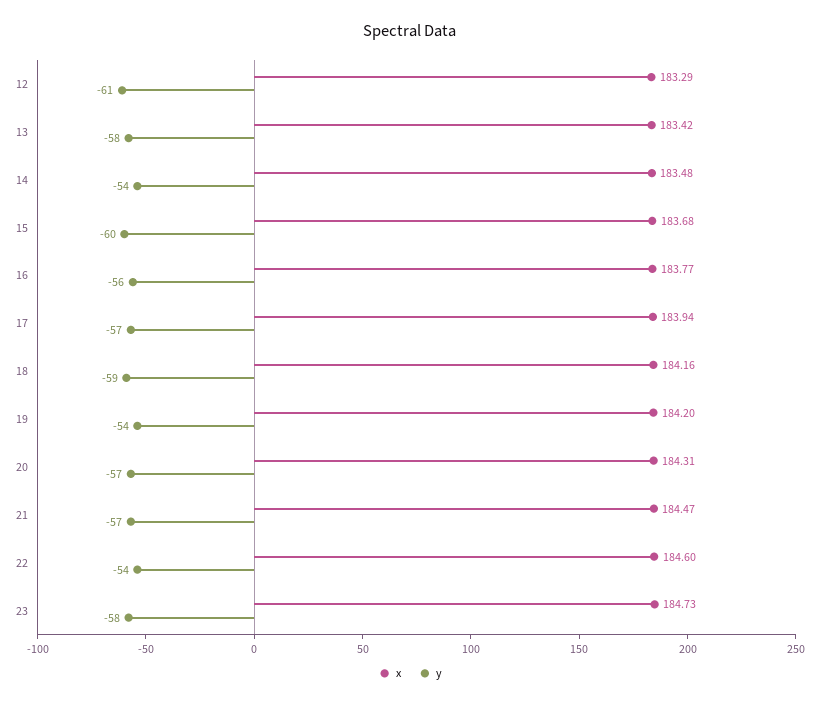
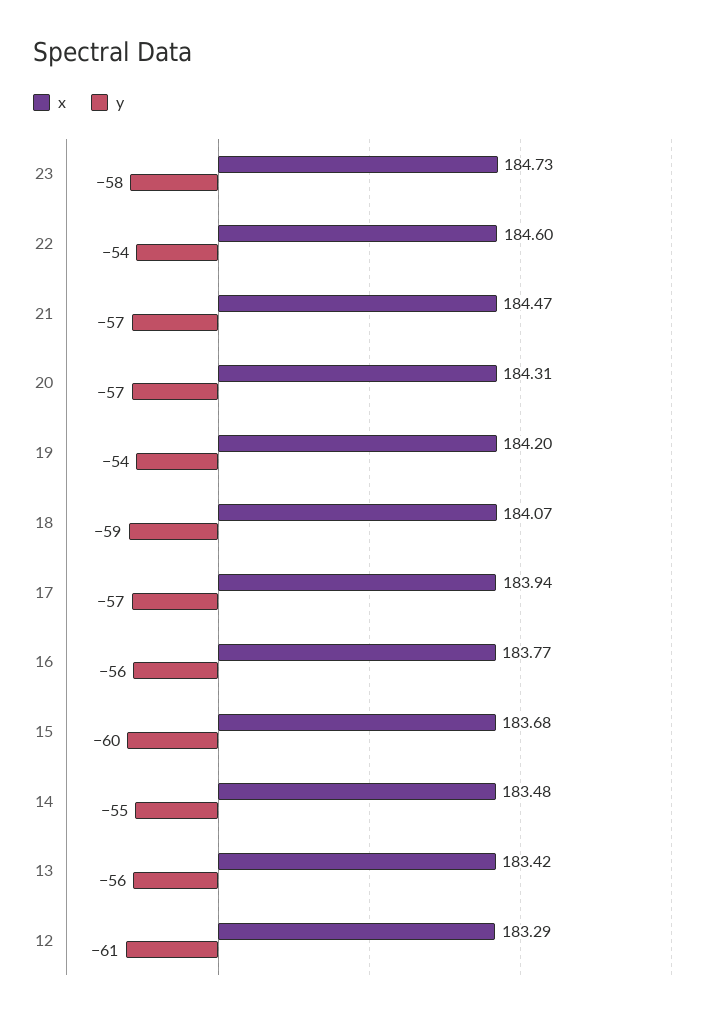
  {
    "x": {
      "12": 183.29,
      "13": 183.42,
      "14": 183.48,
      "15": 183.68,
      "16": 183.77,
      "17": 183.94,
-     "18": 184.16,
+     "18": 184.07,
      "19": 184.2,
      "20": 184.31,
      "21": 184.47,
      "22": 184.6,
      "23": 184.73
    },
    "y": {
      "12": -61,
-     "13": -58,
+     "13": -56,
-     "14": -54,
+     "14": -55,
      "15": -60,
      "16": -56,
      "17": -57,
      "18": -59,
      "19": -54,
      "20": -57,
      "21": -57,
      "22": -54,
      "23": -58
    }
  }

